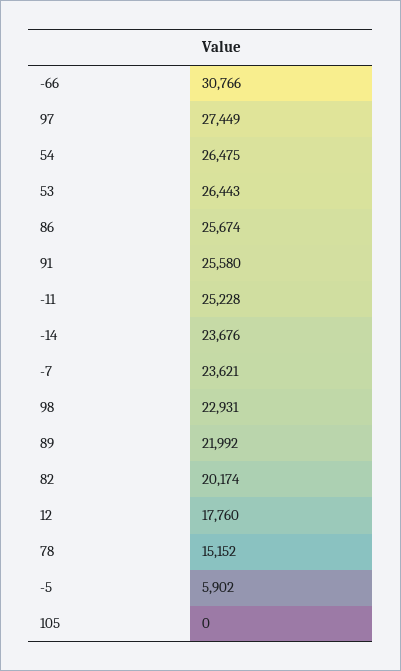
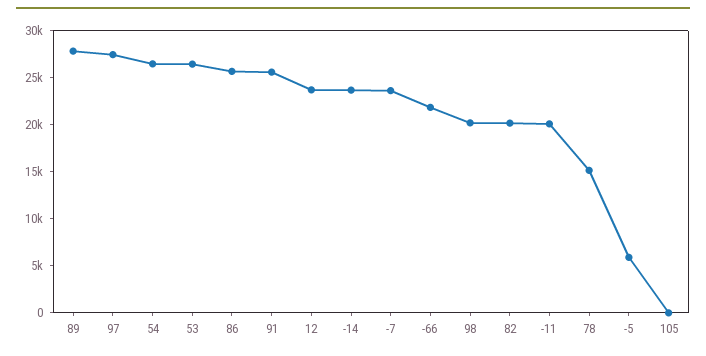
  {
-   "-66": 30766,
+   "-66": 22000,
    "97": 27449,
    "54": 26475,
    "53": 26443,
    "86": 25674,
    "91": 25580,
-   "-11": 25228,
+   "-11": 20000,
    "-14": 23676,
    "-7": 23621,
-   "98": 22931,
+   "98": 20000,
-   "89": 21992,
+   "89": 28000,
    "82": 20174,
-   "12": 17760,
+   "12": 24000,
    "78": 15152,
    "-5": 5902,
    "105": 0
  }

